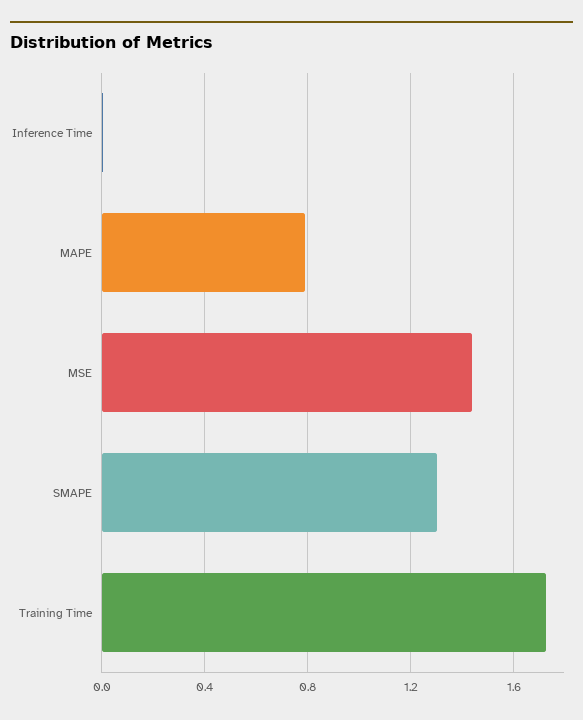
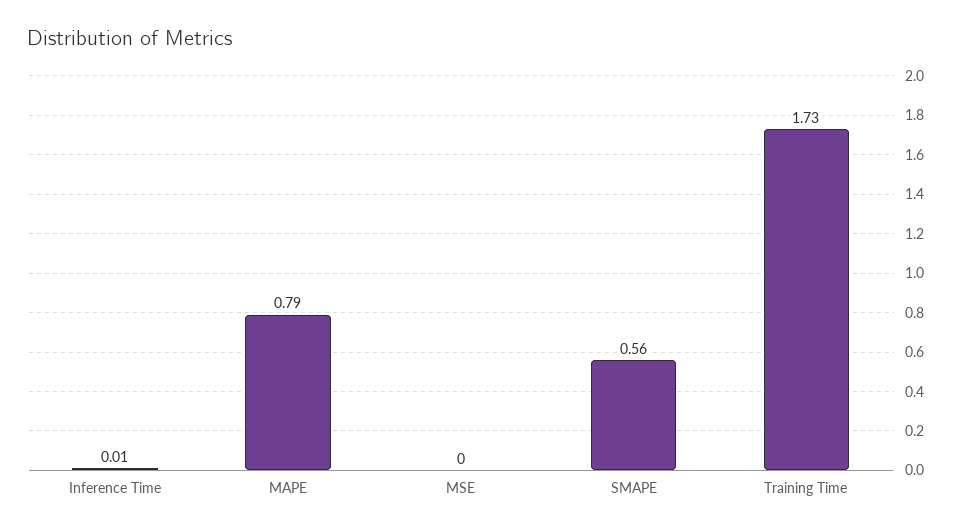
  {
    "Inference Time": 0.01,
    "MAPE": 0.79,
-   "MSE": 1.45,
+   "MSE": 0,
-   "SMAPE": 1.3,
+   "SMAPE": 0.56,
    "Training Time": 1.73
  }

